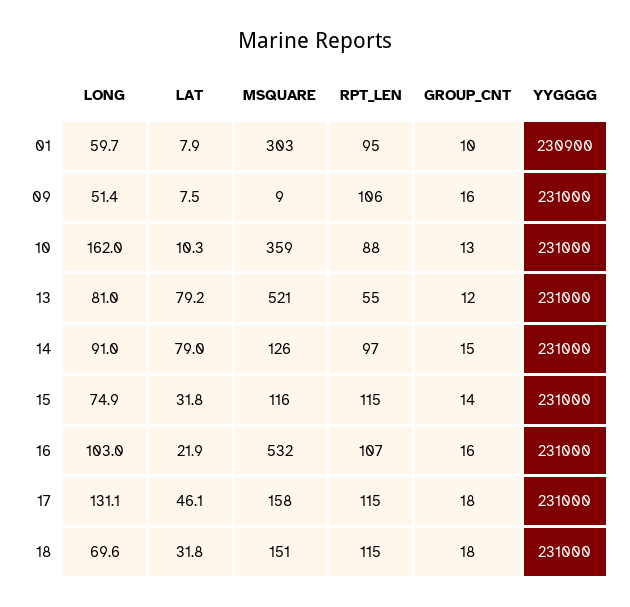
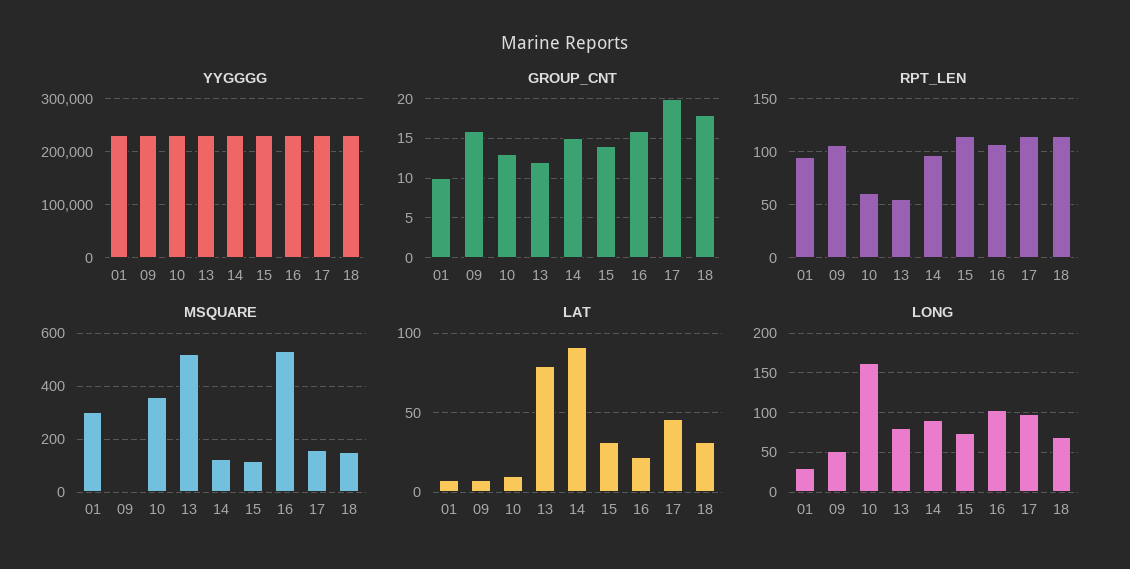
  {
    "LONG": {
-     "01": 59.7,
+     "01": 30,
      "09": 51.4,
      "10": 162,
      "13": 81,
      "14": 91,
      "15": 74.9,
      "16": 103,
-     "17": 131.1,
+     "17": 100,
      "18": 69.6
    },
    "LAT": {
      "01": 7.9,
      "09": 7.5,
      "10": 10.3,
      "13": 79.2,
-     "14": 79,
+     "14": 90,
      "15": 31.8,
      "16": 21.9,
      "17": 46.1,
      "18": 31.8
    },
    "MSQUARE": {
      "01": 303,
      "09": 9,
      "10": 359,
      "13": 521,
      "14": 126,
      "15": 116,
      "16": 532,
      "17": 158,
      "18": 151
    },
    "RPT_LEN": {
      "01": 95,
      "09": 106,
-     "10": 88,
+     "10": 60,
      "13": 55,
      "14": 97,
      "15": 115,
      "16": 107,
      "17": 115,
      "18": 115
    },
    "GROUP_CNT": {
      "01": 10,
      "09": 16,
      "10": 13,
      "13": 12,
      "14": 15,
      "15": 14,
      "16": 16,
-     "17": 18,
+     "17": 20,
      "18": 18
    },
    "YYGGGG": {
      "01": 230900,
      "09": 231000,
      "10": 231000,
      "13": 231000,
      "14": 231000,
      "15": 231000,
      "16": 231000,
      "17": 231000,
      "18": 231000
    }
  }

